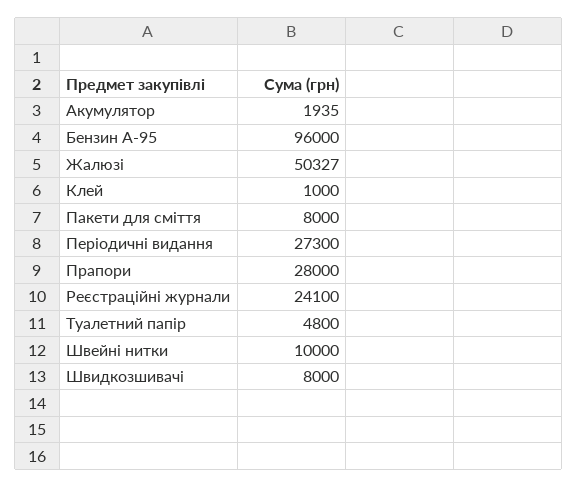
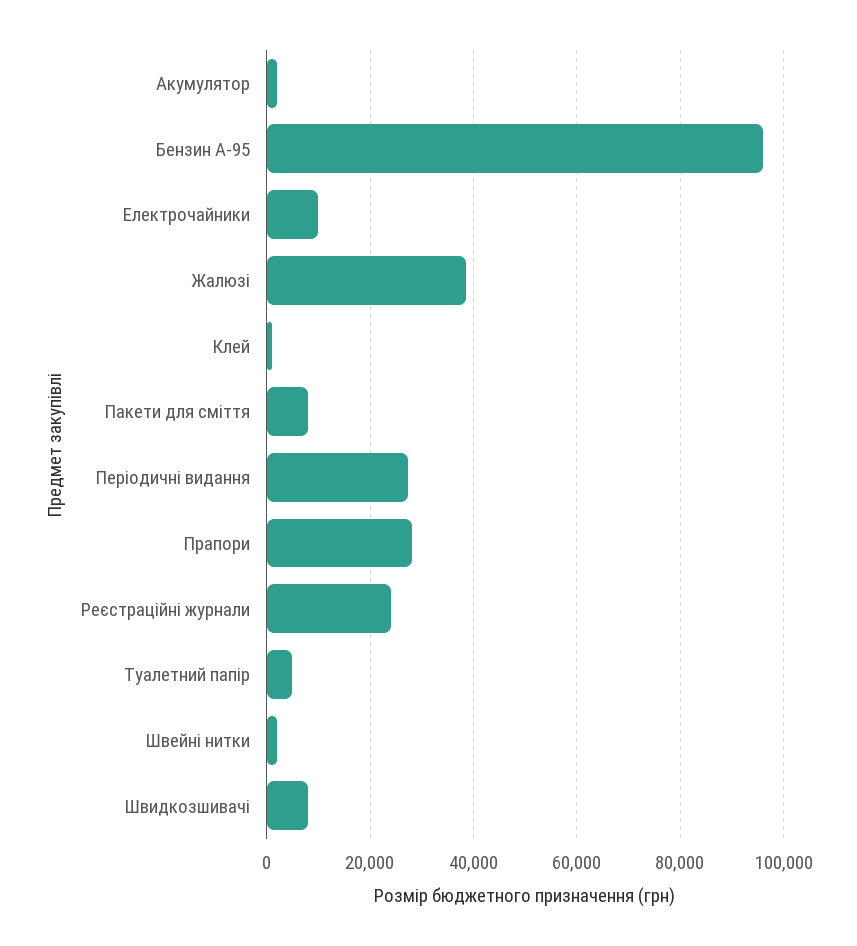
  {
    "Акумулятор": 1935,
    "Бензин А-95": 96000,
-   "Жалюзі": 50327,
+   "Жалюзі": 38000,
    "Клей": 1000,
    "Пакети для сміття": 8000,
    "Періодичні видання": 27300,
    "Прапори": 28000,
    "Реєстраційні журнали": 24100,
    "Туалетний папір": 4800,
-   "Швейні нитки": 10000,
+   "Швейні нитки": 2000,
-   "Швидкозшивачі": 8000
+   "Швидкозшивачі": 8000,
+   "Електрочайники": 10000
  }

